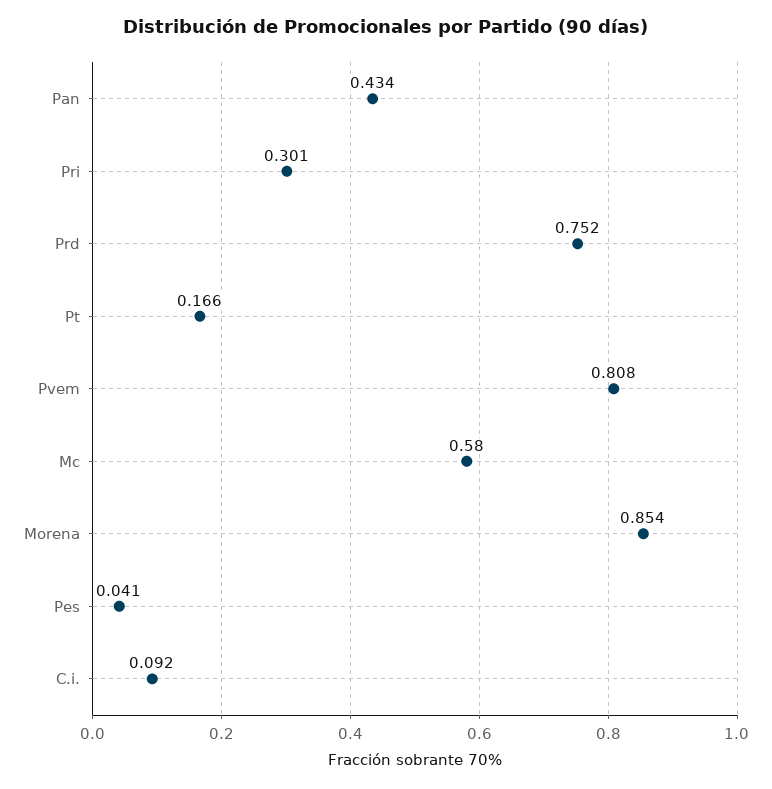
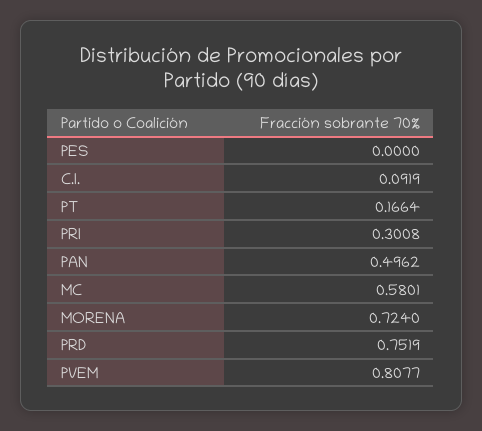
  {
-   "Pan": 0.434,
+   "Pan": 0.4962,
    "Pri": 0.3008,
    "Prd": 0.7519,
    "Pt": 0.1664,
    "Pvem": 0.8077,
    "Mc": 0.5801,
-   "Morena": 0.854,
+   "Morena": 0.724,
-   "Pes": 0.041,
+   "Pes": 0,
    "C.i.": 0.0919
  }

